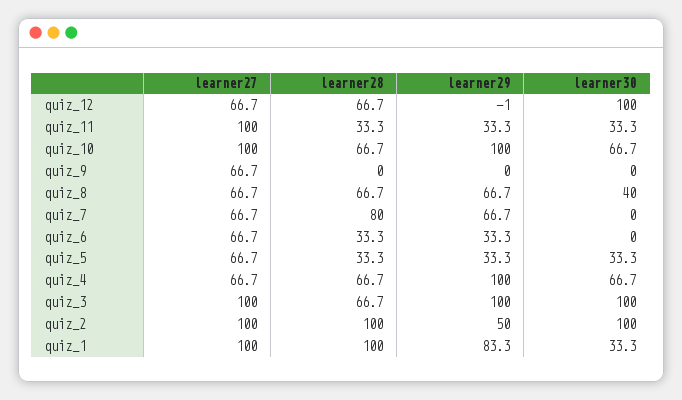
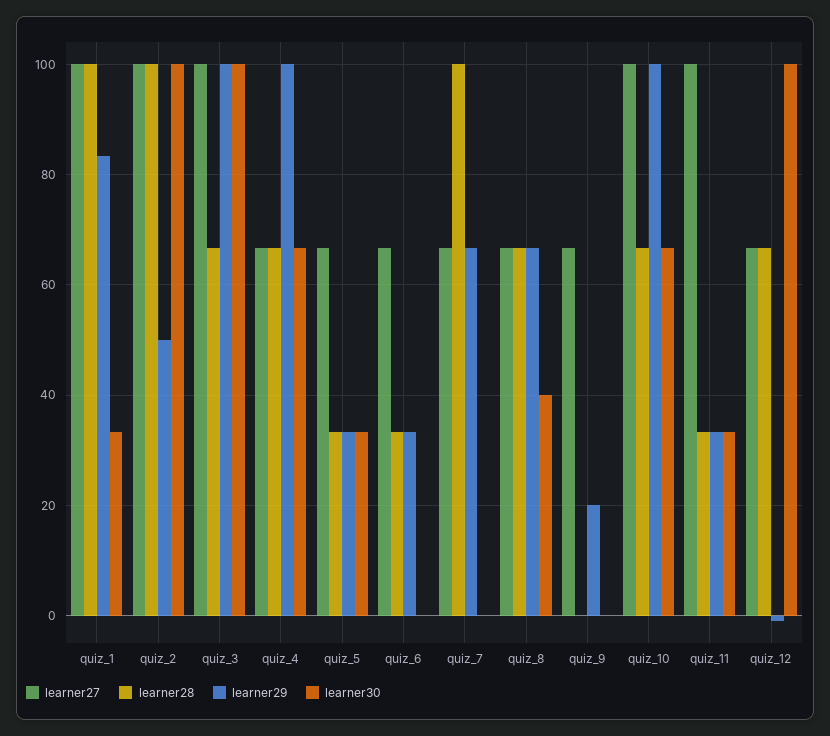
  {
    "learner27": {
      "quiz_12": 66.7,
      "quiz_11": 100,
      "quiz_10": 100,
      "quiz_9": 66.7,
      "quiz_8": 66.7,
      "quiz_7": 66.7,
      "quiz_6": 66.7,
      "quiz_5": 66.7,
      "quiz_4": 66.7,
      "quiz_3": 100,
      "quiz_2": 100,
      "quiz_1": 100
    },
    "learner28": {
      "quiz_12": 66.7,
      "quiz_11": 33.3,
      "quiz_10": 66.7,
      "quiz_9": 0,
      "quiz_8": 66.7,
-     "quiz_7": 80,
+     "quiz_7": 100,
      "quiz_6": 33.3,
      "quiz_5": 33.3,
      "quiz_4": 66.7,
      "quiz_3": 66.7,
      "quiz_2": 100,
      "quiz_1": 100
    },
    "learner29": {
      "quiz_12": -1,
      "quiz_11": 33.3,
      "quiz_10": 100,
-     "quiz_9": 0,
+     "quiz_9": 20,
      "quiz_8": 66.7,
      "quiz_7": 66.7,
      "quiz_6": 33.3,
      "quiz_5": 33.3,
      "quiz_4": 100,
      "quiz_3": 100,
      "quiz_2": 50,
      "quiz_1": 83.3
    },
    "learner30": {
      "quiz_12": 100,
      "quiz_11": 33.3,
      "quiz_10": 66.7,
      "quiz_9": 0,
      "quiz_8": 40,
      "quiz_7": 0,
      "quiz_6": 0,
      "quiz_5": 33.3,
      "quiz_4": 66.7,
      "quiz_3": 100,
      "quiz_2": 100,
      "quiz_1": 33.3
    }
  }

